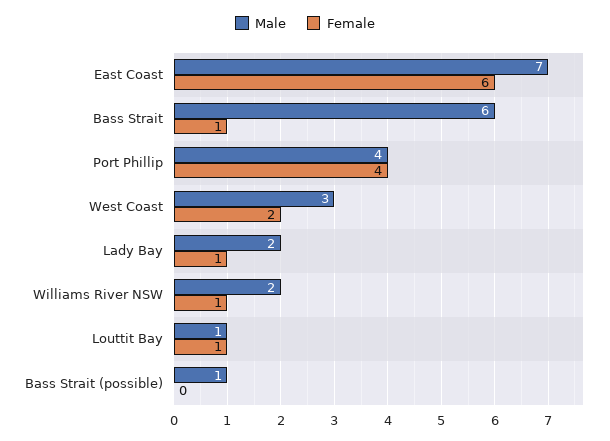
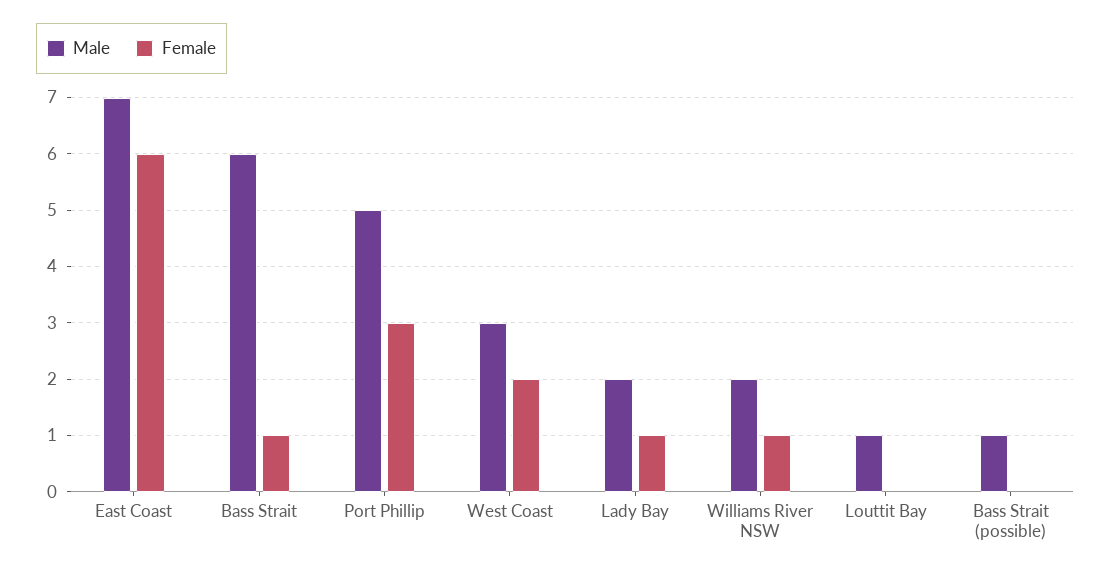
  {
    "Male": {
      "East Coast": 7,
      "Bass Strait": 6,
-     "Port Phillip": 4,
+     "Port Phillip": 5,
      "West Coast": 3,
      "Lady Bay": 2,
      "Williams River NSW": 2,
      "Louttit Bay": 1,
      "Bass Strait (possible)": 1
    },
    "Female": {
      "East Coast": 6,
      "Bass Strait": 1,
-     "Port Phillip": 4,
+     "Port Phillip": 3,
      "West Coast": 2,
      "Lady Bay": 1,
      "Williams River NSW": 1,
-     "Louttit Bay": 1,
+     "Louttit Bay": 0,
      "Bass Strait (possible)": 0
    }
  }

